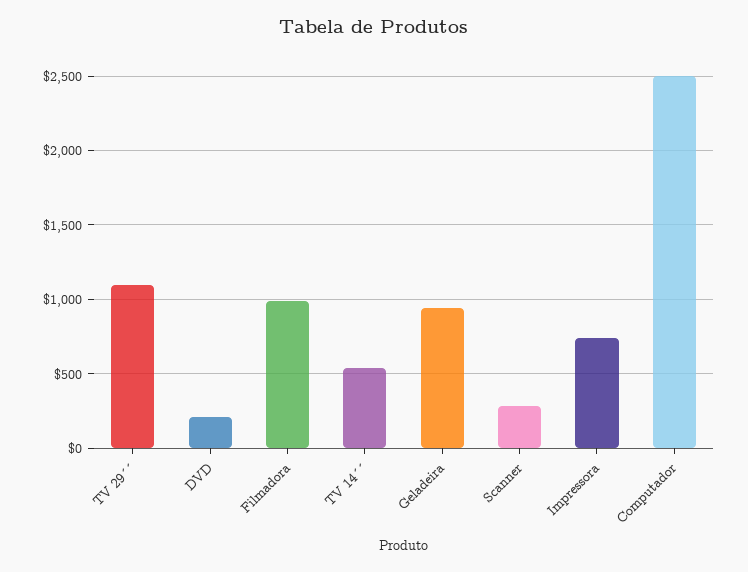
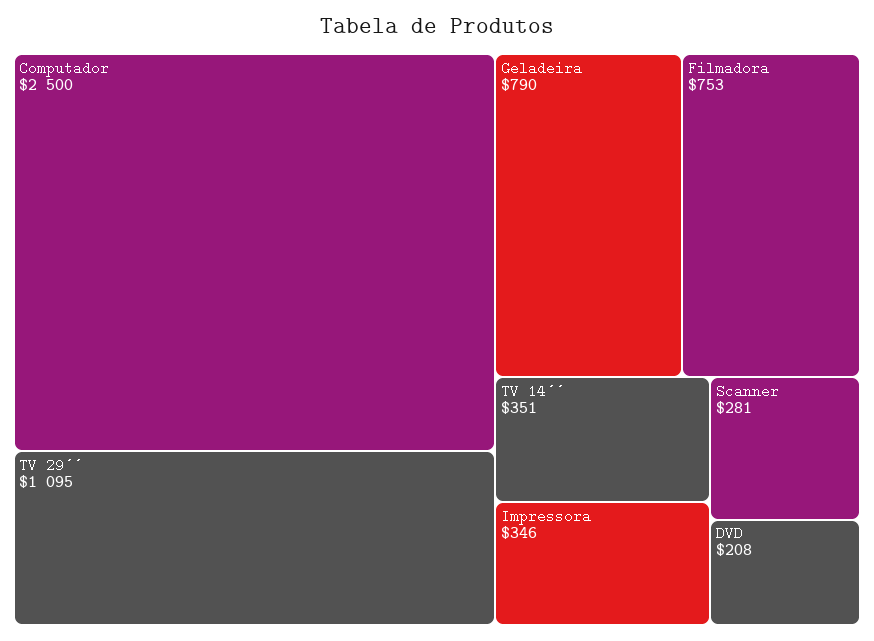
  {
    "TV 29´´": 1095,
    "DVD": 208,
-   "Filmadora": 1000,
+   "Filmadora": 753,
-   "TV 14´´": 550,
+   "TV 14´´": 351,
-   "Geladeira": 950,
+   "Geladeira": 790,
    "Scanner": 281,
-   "Impressora": 750,
+   "Impressora": 346,
    "Computador": 2500
  }

